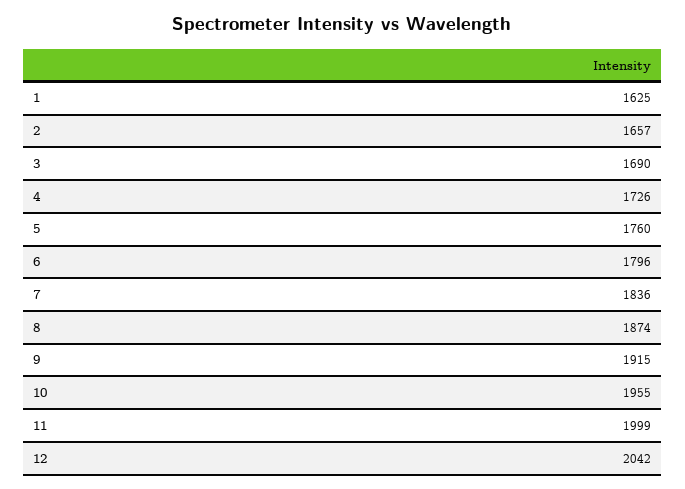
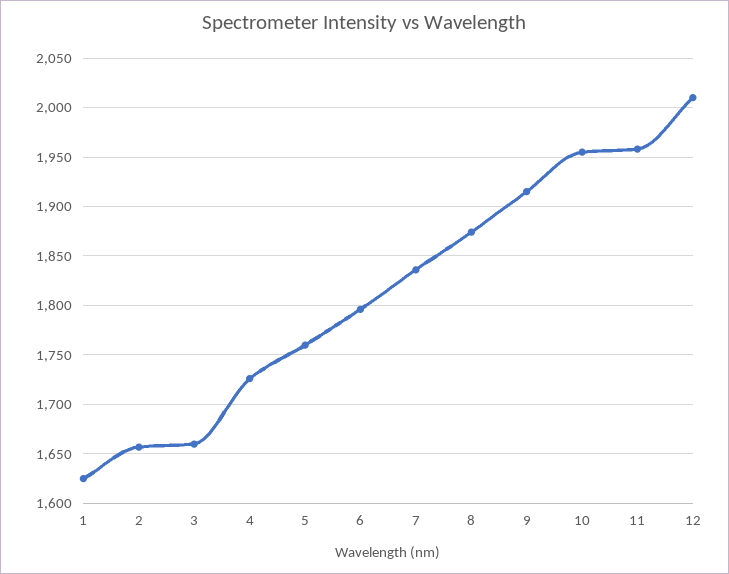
  {
    "1": 1625,
    "2": 1657,
-   "3": 1690,
+   "3": 1660,
    "4": 1726,
    "5": 1760,
    "6": 1796,
    "7": 1836,
    "8": 1874,
    "9": 1915,
    "10": 1955,
-   "11": 1999,
+   "11": 1960,
-   "12": 2042
+   "12": 2010
  }

